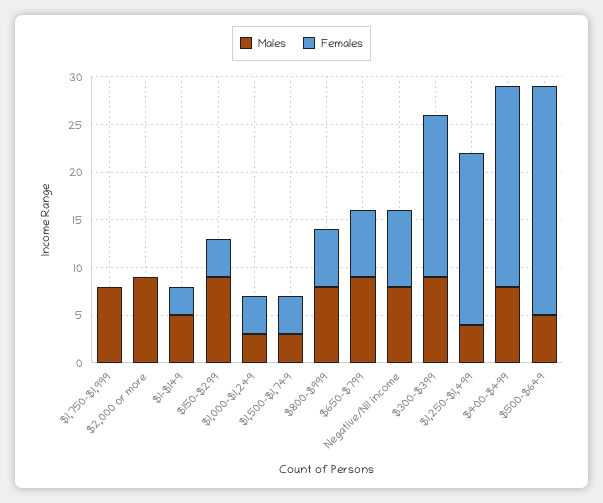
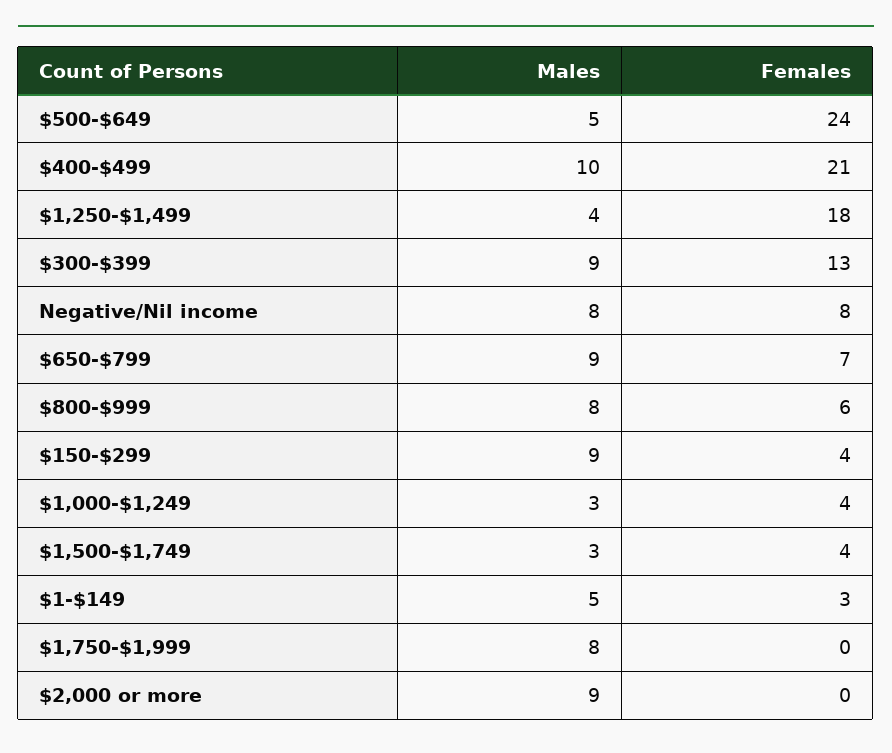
  {
    "Males": {
      "$1,750-$1,999": 8,
      "$2,000 or more": 9,
      "$1-$149": 5,
      "$150-$299": 9,
      "$1,000-$1,249": 3,
      "$1,500-$1,749": 3,
      "$800-$999": 8,
      "$650-$799": 9,
      "Negative/Nil income": 8,
      "$300-$399": 9,
      "$1,250-$1,499": 4,
-     "$400-$499": 8,
+     "$400-$499": 10,
      "$500-$649": 5
    },
    "Females": {
      "$1,750-$1,999": 0,
      "$2,000 or more": 0,
      "$1-$149": 3,
      "$150-$299": 4,
      "$1,000-$1,249": 4,
      "$1,500-$1,749": 4,
      "$800-$999": 6,
      "$650-$799": 7,
      "Negative/Nil income": 8,
-     "$300-$399": 17,
+     "$300-$399": 13,
      "$1,250-$1,499": 18,
      "$400-$499": 21,
      "$500-$649": 24
    }
  }

